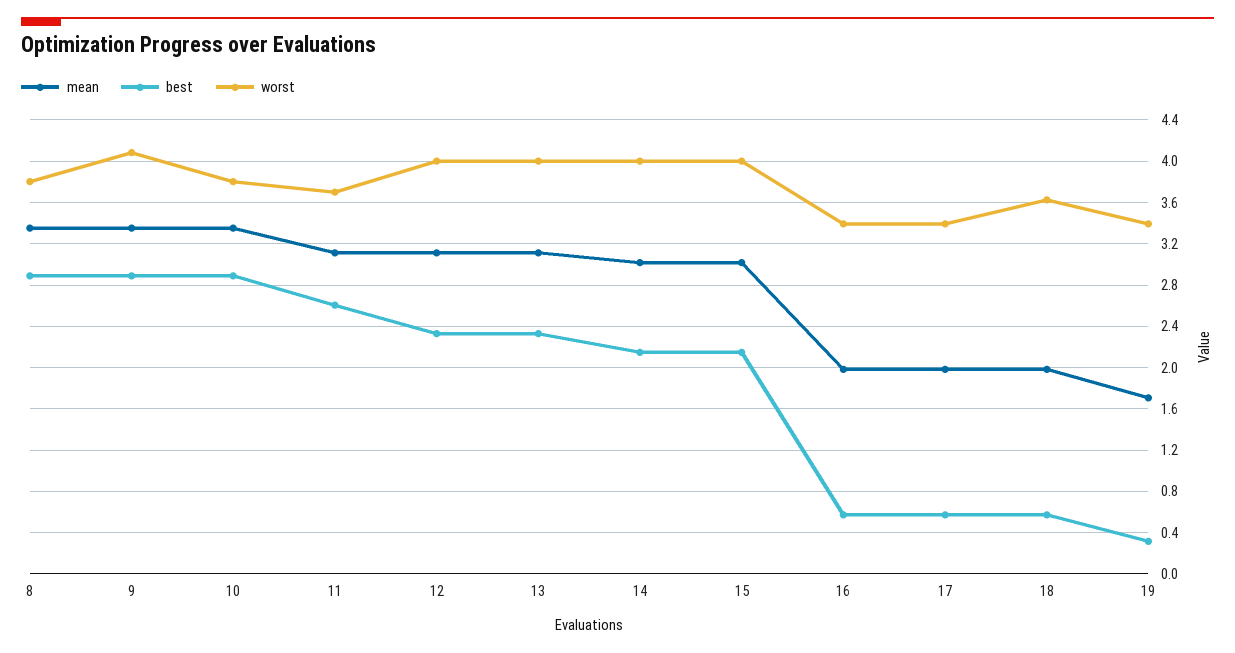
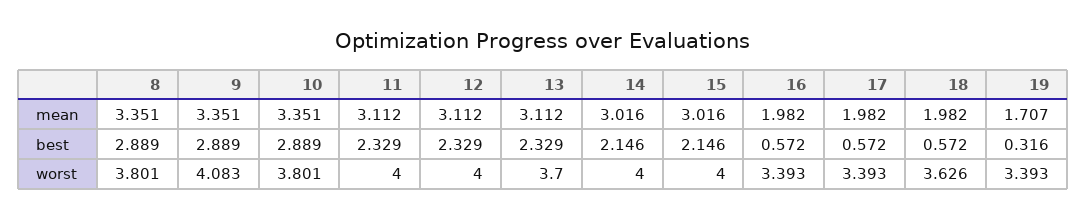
  {
    "mean": {
      "8": 3.351,
      "9": 3.351,
      "10": 3.351,
      "11": 3.112,
      "12": 3.112,
      "13": 3.112,
      "14": 3.016,
      "15": 3.016,
      "16": 1.982,
      "17": 1.982,
      "18": 1.982,
      "19": 1.707
    },
    "best": {
      "8": 2.889,
      "9": 2.889,
      "10": 2.889,
-     "11": 2.6,
+     "11": 2.329,
      "12": 2.329,
      "13": 2.329,
      "14": 2.146,
      "15": 2.146,
      "16": 0.572,
      "17": 0.572,
      "18": 0.572,
      "19": 0.316
    },
    "worst": {
      "8": 3.801,
      "9": 4.083,
      "10": 3.801,
-     "11": 3.7,
+     "11": 4,
      "12": 4,
-     "13": 4,
+     "13": 3.7,
      "14": 4,
      "15": 4,
      "16": 3.393,
      "17": 3.393,
      "18": 3.626,
      "19": 3.393
    }
  }

